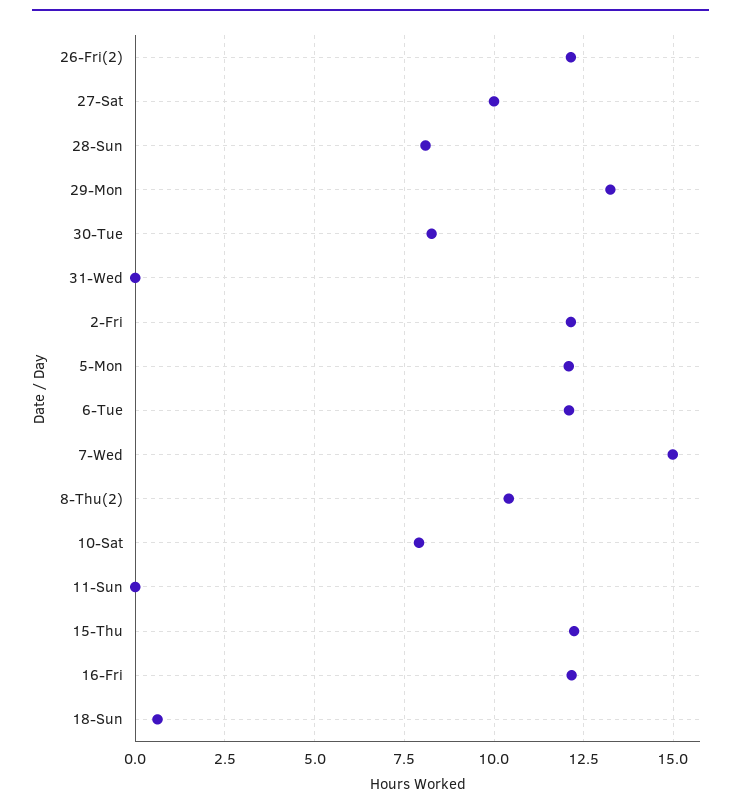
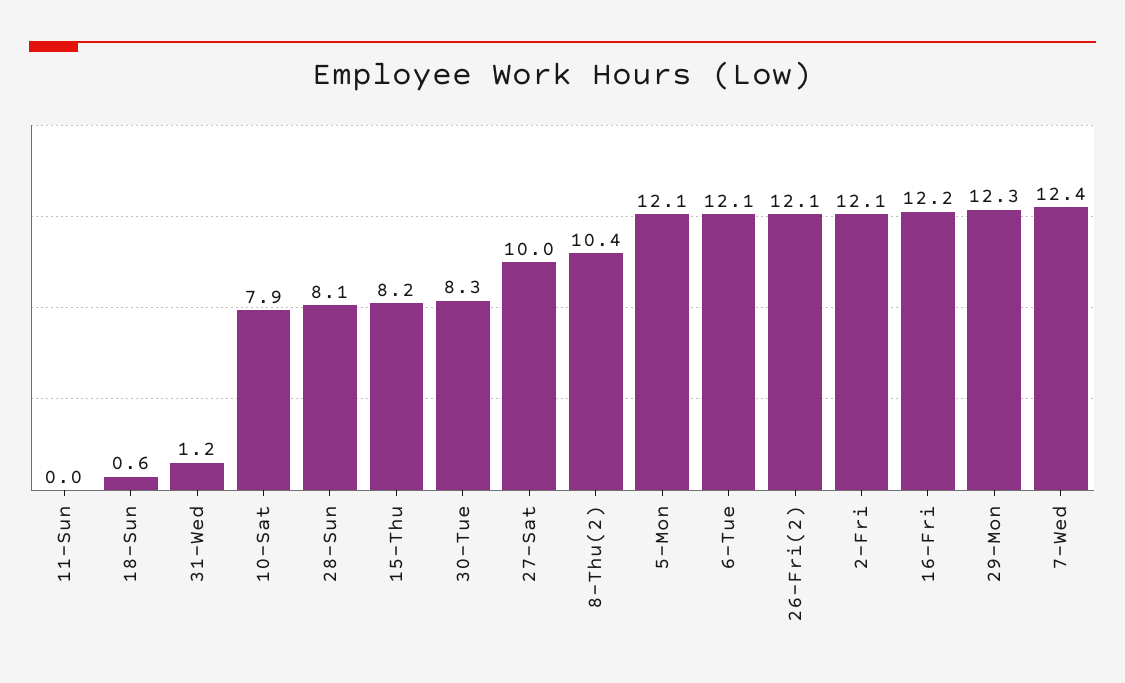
  {
    "26-Fri(2)": 12.1,
    "27-Sat": 10,
    "28-Sun": 8.1,
-   "29-Mon": 13.25,
+   "29-Mon": 12.3,
    "30-Tue": 8.3,
-   "31-Wed": 0,
+   "31-Wed": 1.2,
    "2-Fri": 12.1,
    "5-Mon": 12.1,
    "6-Tue": 12.1,
-   "7-Wed": 15,
+   "7-Wed": 12.4,
    "8-Thu(2)": 10.4,
    "10-Sat": 7.9,
    "11-Sun": 0,
-   "15-Thu": 12.25,
+   "15-Thu": 8.2,
    "16-Fri": 12.2,
    "18-Sun": 0.6
  }

